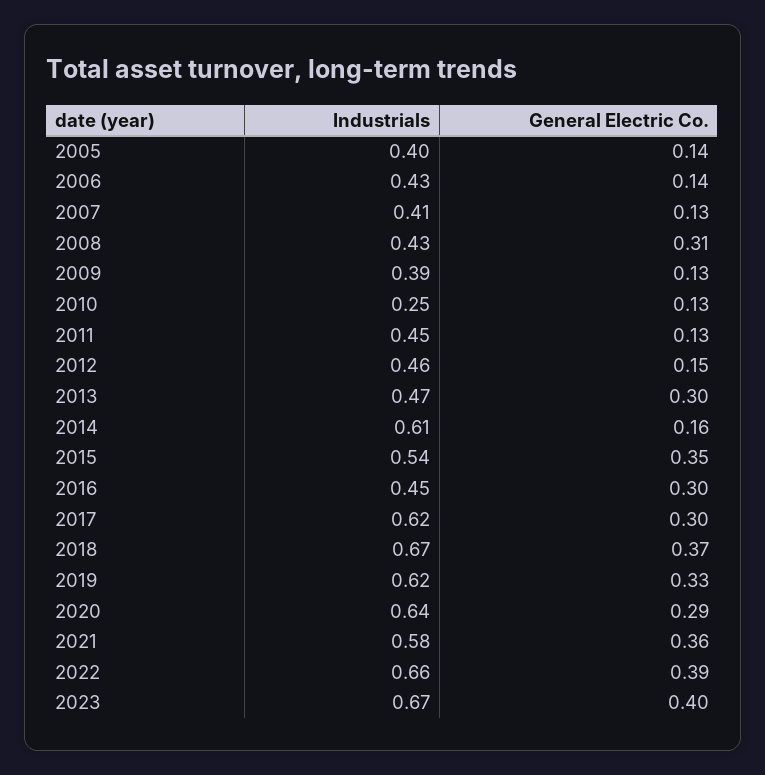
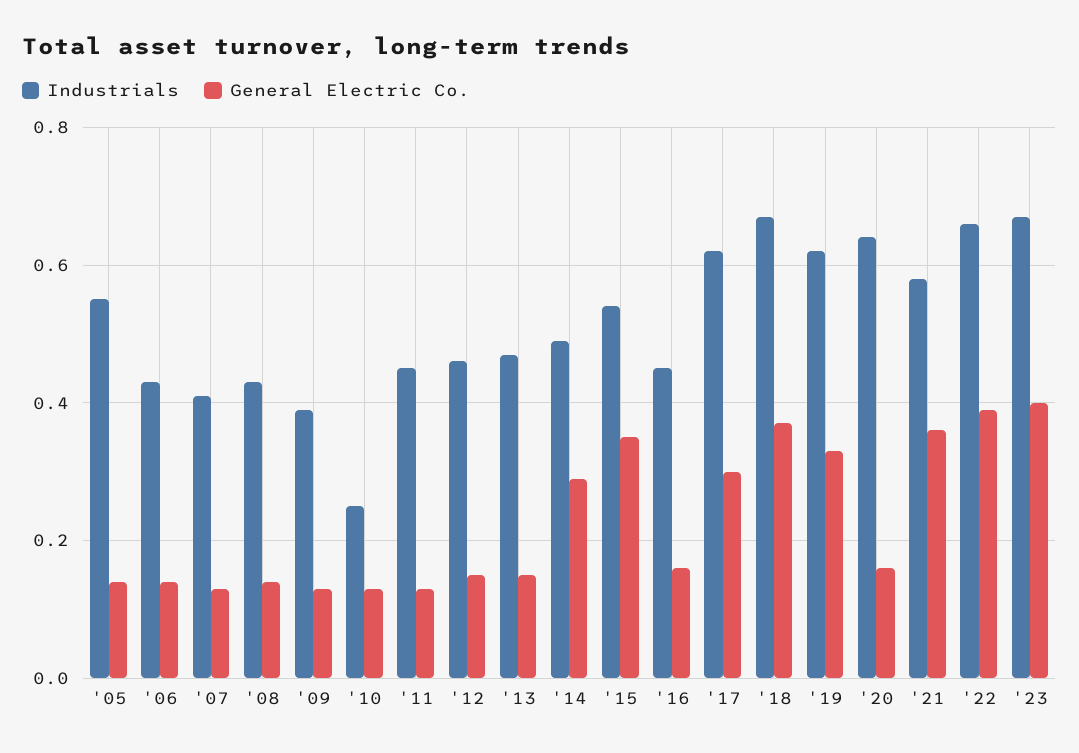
  {
    "Industrials": {
-     "2005": 0.4,
+     "2005": 0.55,
      "2006": 0.43,
      "2007": 0.41,
      "2008": 0.43,
      "2009": 0.39,
      "2010": 0.25,
      "2011": 0.45,
      "2012": 0.46,
      "2013": 0.47,
-     "2014": 0.61,
+     "2014": 0.5,
      "2015": 0.54,
      "2016": 0.45,
      "2017": 0.62,
      "2018": 0.67,
      "2019": 0.62,
      "2020": 0.64,
      "2021": 0.58,
      "2022": 0.66,
      "2023": 0.67
    },
    "General Electric Co.": {
      "2005": 0.14,
      "2006": 0.14,
      "2007": 0.13,
-     "2008": 0.31,
+     "2008": 0.15,
      "2009": 0.13,
      "2010": 0.13,
      "2011": 0.13,
      "2012": 0.15,
-     "2013": 0.3,
+     "2013": 0.15,
-     "2014": 0.16,
+     "2014": 0.3,
      "2015": 0.35,
-     "2016": 0.3,
+     "2016": 0.15,
      "2017": 0.3,
      "2018": 0.37,
      "2019": 0.33,
-     "2020": 0.29,
+     "2020": 0.15,
      "2021": 0.36,
      "2022": 0.39,
      "2023": 0.4
    }
  }

